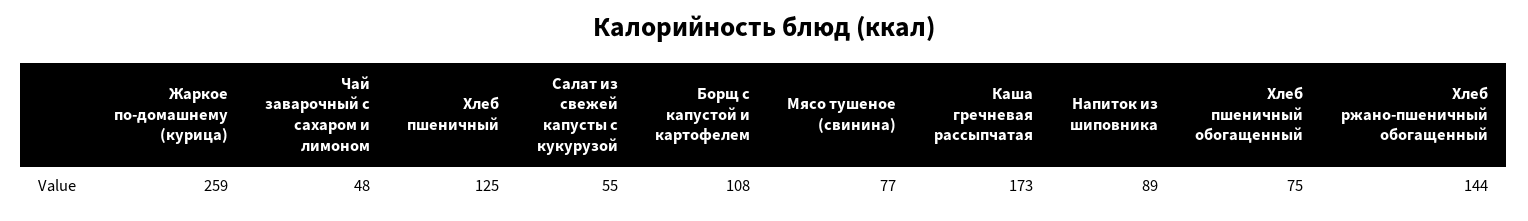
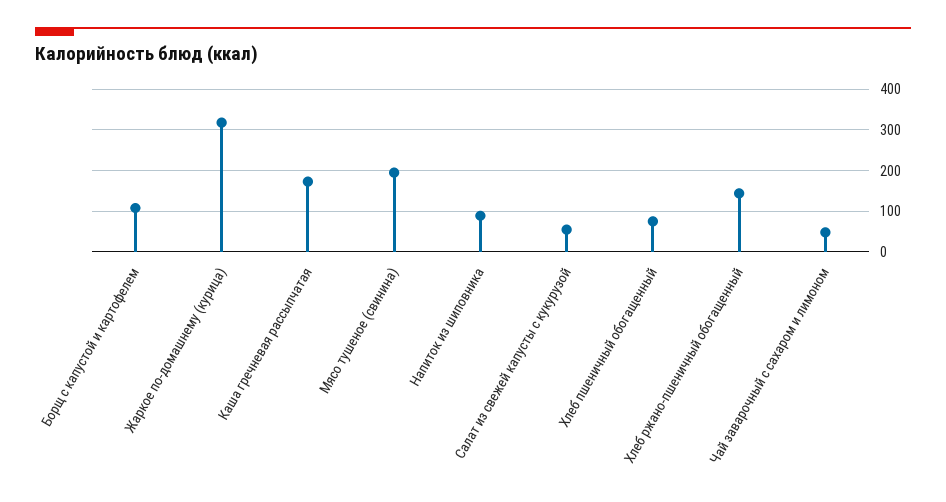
  {
-   "Жаркое по-домашнему (курица)": 259,
+   "Жаркое по-домашнему (курица)": 320,
    "Чай заварочный с сахаром и лимоном": 48,
-   "Хлеб пшеничный": 125,
    "Салат из свежей капусты с кукурузой": 55,
    "Борщ с капустой и картофелем": 108,
-   "Мясо тушеное (свинина)": 77,
+   "Мясо тушеное (свинина)": 200,
    "Каша гречневая рассыпчатая": 173,
    "Напиток из шиповника": 89,
    "Хлеб пшеничный обогащенный": 75,
    "Хлеб ржано-пшеничный обогащенный": 144
  }

